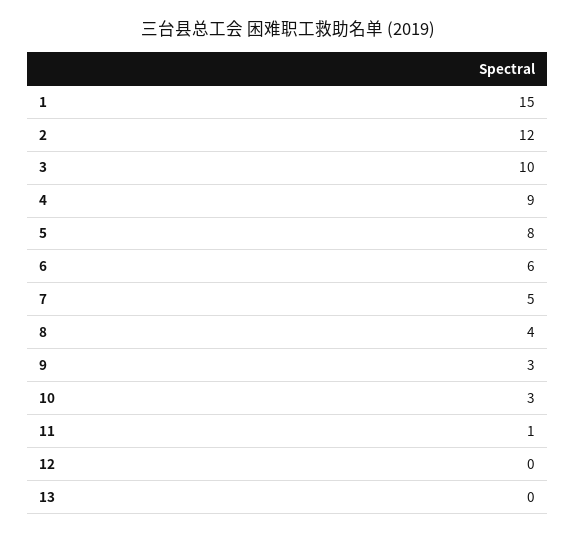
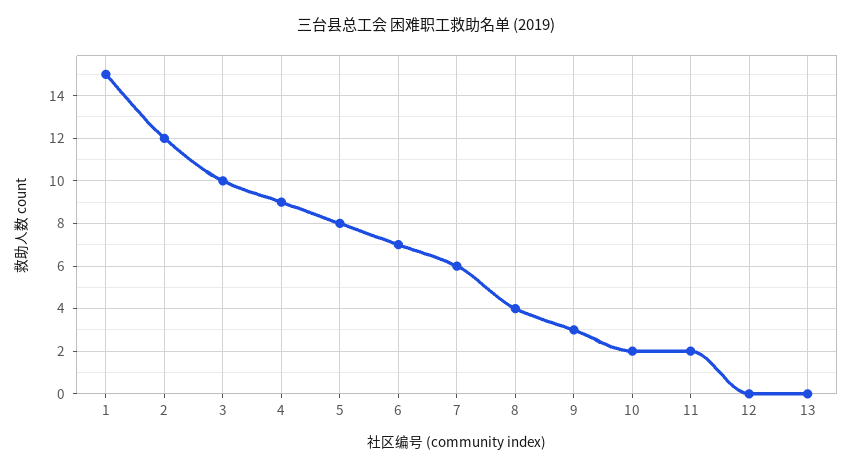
  {
    "1": 15,
    "2": 12,
    "3": 10,
    "4": 9,
    "5": 8,
-   "6": 6,
+   "6": 7,
-   "7": 5,
+   "7": 6,
    "8": 4,
    "9": 3,
-   "10": 3,
+   "10": 2,
-   "11": 1,
+   "11": 2,
    "12": 0,
    "13": 0
  }

